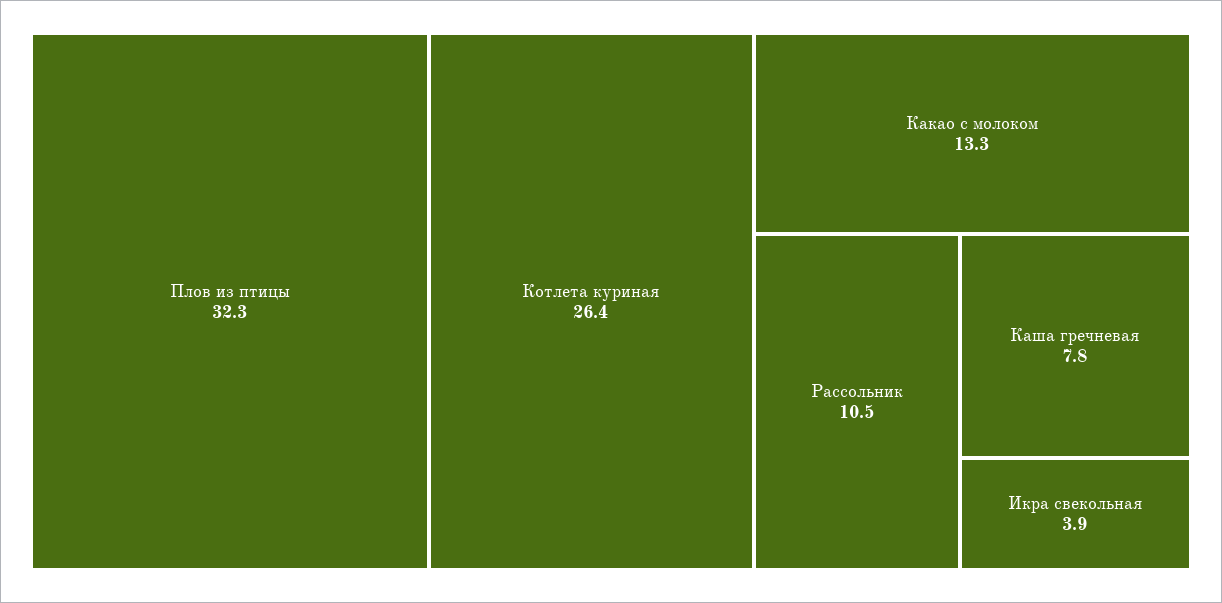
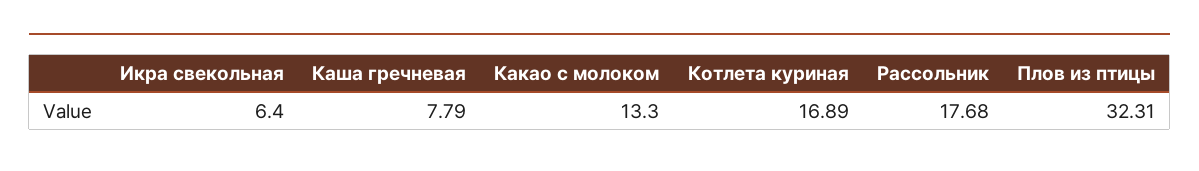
  {
    "Плов из птицы": 32.31,
-   "Котлета куриная": 26.4,
+   "Котлета куриная": 16.89,
    "Какао с молоком": 13.3,
-   "Рассольник": 10.5,
+   "Рассольник": 17.68,
    "Каша гречневая": 7.79,
-   "Икра свекольная": 3.9
+   "Икра свекольная": 6.4
  }

